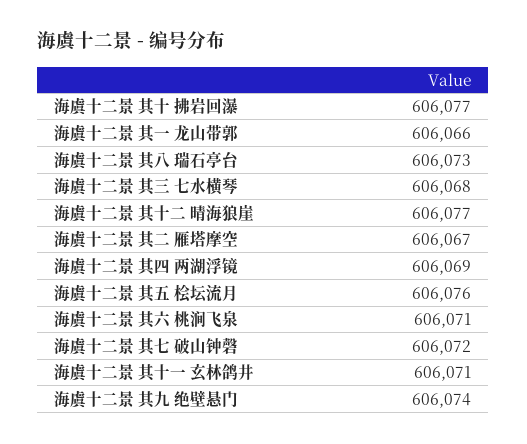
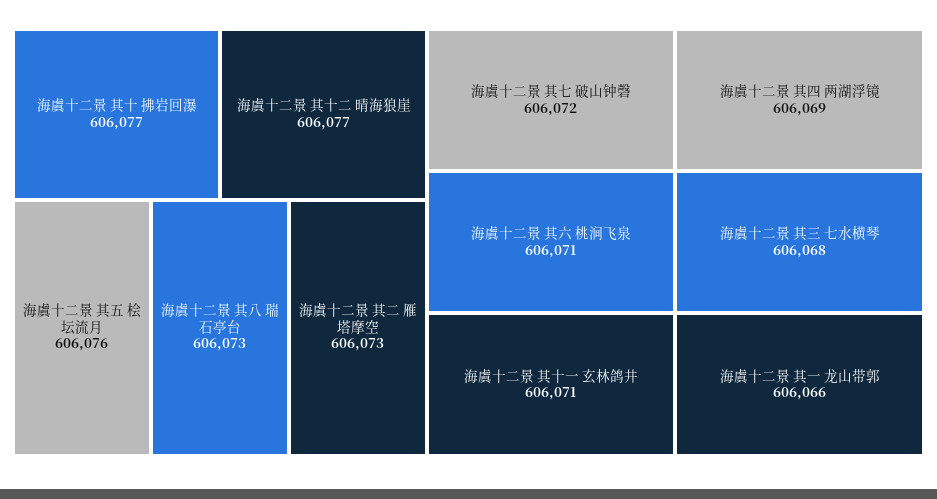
  {
    "海虞十二景 其十 拂岩回瀑": 606077,
    "海虞十二景 其一 龙山带郭": 606066,
    "海虞十二景 其八 瑞石亭台": 606073,
    "海虞十二景 其三 七水横琴": 606068,
    "海虞十二景 其十二 晴海狼崖": 606077,
-   "海虞十二景 其二 雁塔摩空": 606067,
+   "海虞十二景 其二 雁塔摩空": 606073,
    "海虞十二景 其四 两湖浮镜": 606069,
    "海虞十二景 其五 桧坛流月": 606076,
    "海虞十二景 其六 桃涧飞泉": 606071,
    "海虞十二景 其七 破山钟磬": 606072,
-   "海虞十二景 其十一 玄林鸽井": 606071,
+   "海虞十二景 其十一 玄林鸽井": 606071
-   "海虞十二景 其九 绝壁悬门": 606074
  }

